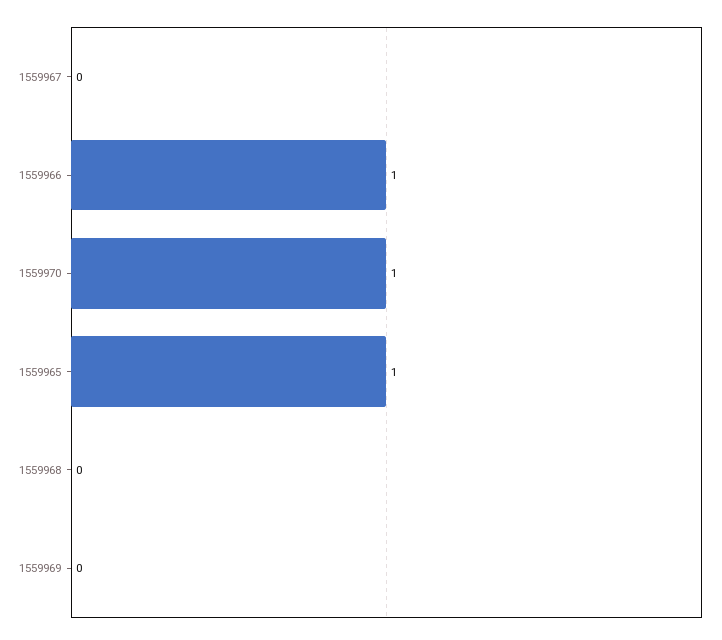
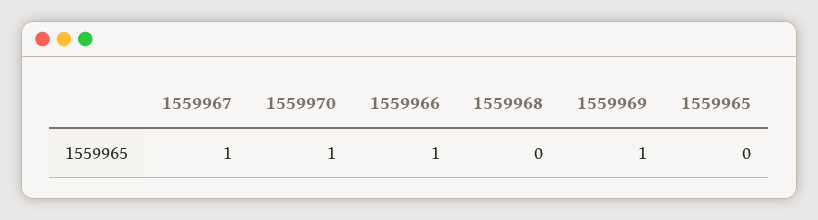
  {
-   "1559967": 0,
+   "1559967": 1,
    "1559966": 1,
    "1559970": 1,
-   "1559965": 1,
+   "1559965": 0,
    "1559968": 0,
-   "1559969": 0
+   "1559969": 1
  }

